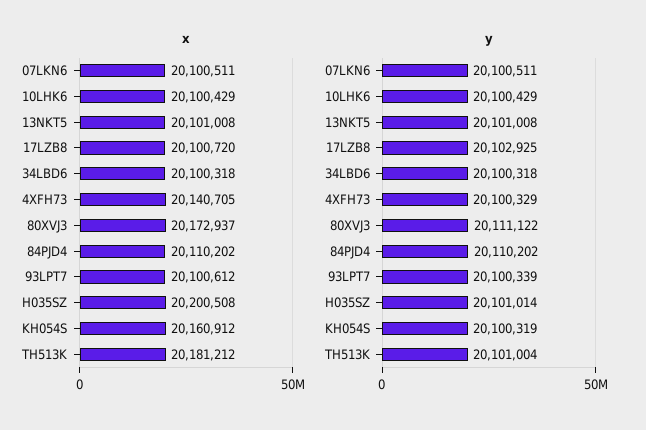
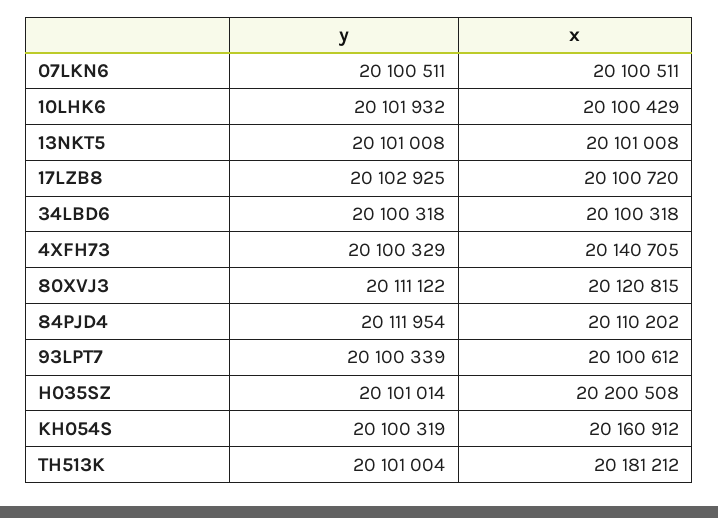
  {
    "x": {
      "07LKN6": 20100511,
      "10LHK6": 20100429,
      "13NKT5": 20101008,
      "17LZB8": 20100720,
      "34LBD6": 20100318,
      "4XFH73": 20140705,
-     "80XVJ3": 20172937,
+     "80XVJ3": 20120815,
      "84PJD4": 20110202,
      "93LPT7": 20100612,
      "H035SZ": 20200508,
      "KH054S": 20160912,
      "TH513K": 20181212
    },
    "y": {
      "07LKN6": 20100511,
-     "10LHK6": 20100429,
+     "10LHK6": 20101932,
      "13NKT5": 20101008,
      "17LZB8": 20102925,
      "34LBD6": 20100318,
      "4XFH73": 20100329,
      "80XVJ3": 20111122,
-     "84PJD4": 20110202,
+     "84PJD4": 20111954,
      "93LPT7": 20100339,
      "H035SZ": 20101014,
      "KH054S": 20100319,
      "TH513K": 20101004
    }
  }

